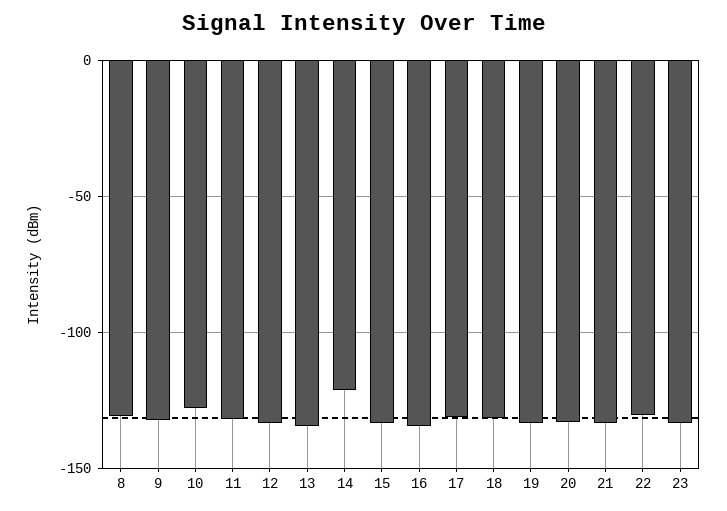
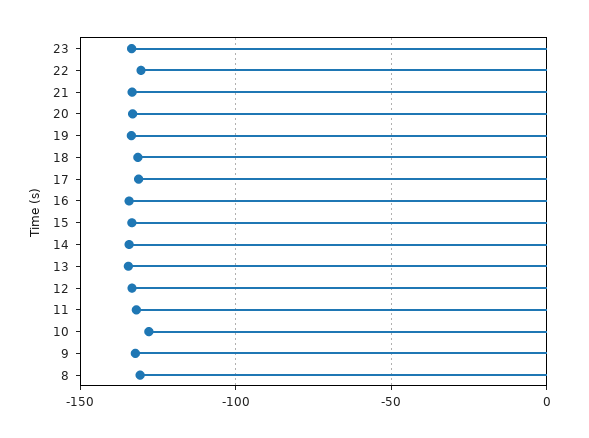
  {
    "8": -130,
    "9": -130,
    "10": -130,
    "11": -130,
    "12": -135,
    "13": -135,
-   "14": -120,
+   "14": -135,
    "15": -135,
    "16": -135,
    "17": -130,
    "18": -130,
    "19": -135,
    "20": -135,
    "21": -135,
    "22": -130,
    "23": -135
  }

